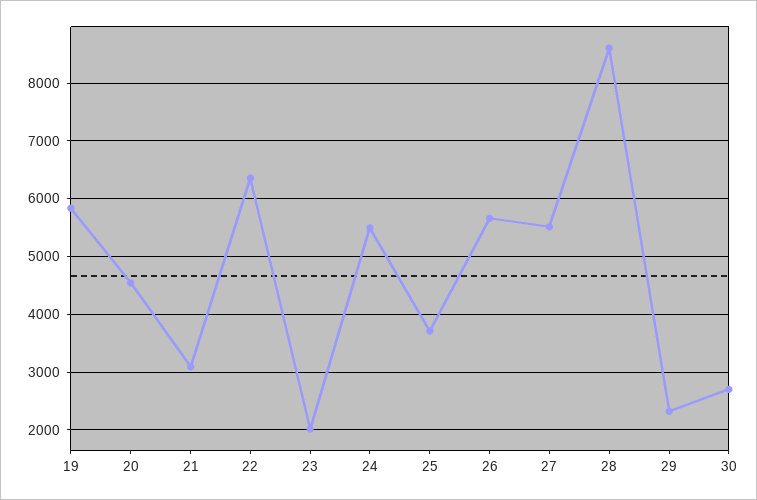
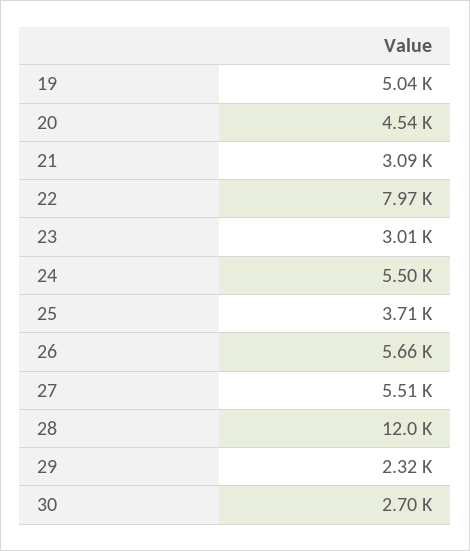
  {
-   "19": 5800,
+   "19": 5040,
    "20": 4540,
    "21": 3090,
-   "22": 6400,
+   "22": 7970,
-   "23": 2000,
+   "23": 3010,
    "24": 5500,
    "25": 3710,
    "26": 5660,
    "27": 5510,
-   "28": 8600,
+   "28": 12000,
    "29": 2320,
    "30": 2700
  }

